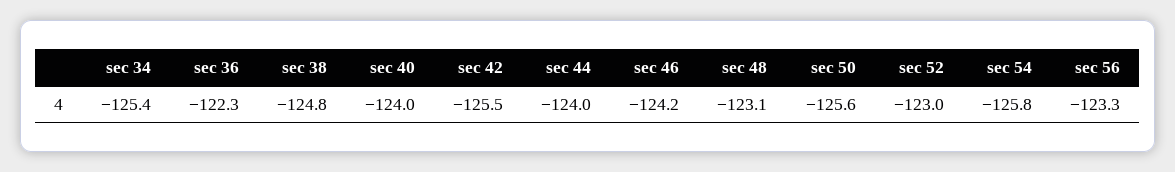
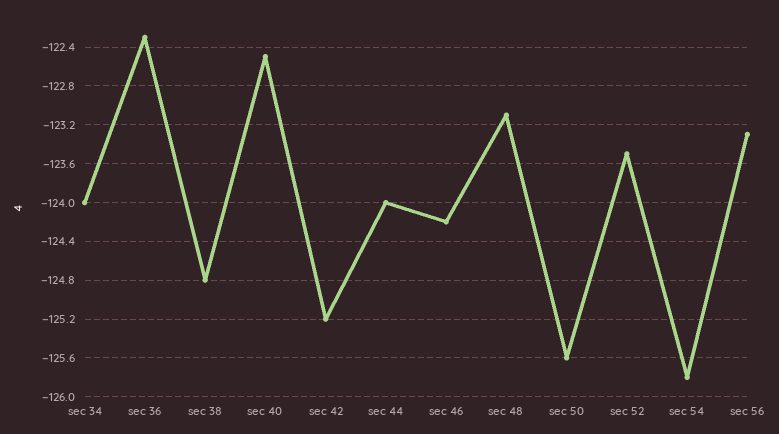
  {
-   "sec 34": -125.4,
+   "sec 34": -124,
    "sec 36": -122.3,
    "sec 38": -124.8,
-   "sec 40": -124,
+   "sec 40": -122.5,
-   "sec 42": -125.5,
+   "sec 42": -125.2,
    "sec 44": -124,
    "sec 46": -124.2,
    "sec 48": -123.1,
    "sec 50": -125.6,
-   "sec 52": -123,
+   "sec 52": -123.5,
    "sec 54": -125.8,
    "sec 56": -123.3
  }

